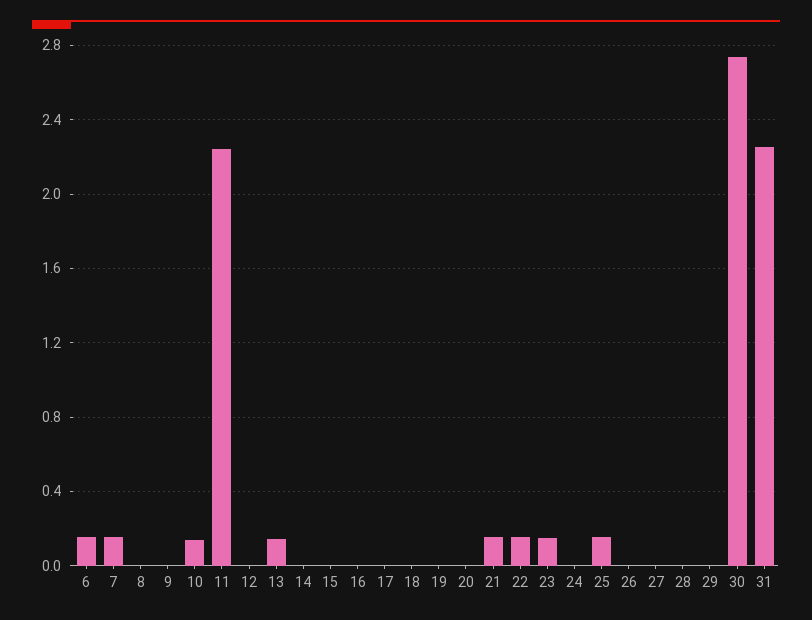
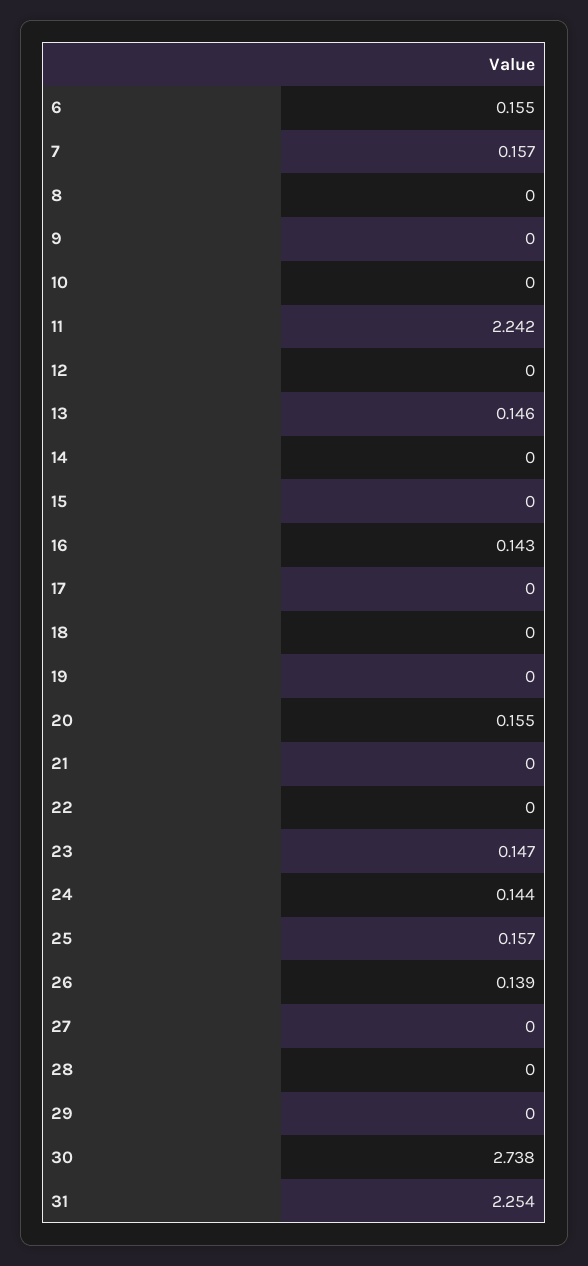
  {
    "6": 0.155,
    "7": 0.157,
    "8": 0,
    "9": 0,
-   "10": 0.15,
+   "10": 0,
    "11": 2.242,
    "12": 0,
    "13": 0.146,
    "14": 0,
    "15": 0,
-   "16": 0,
+   "16": 0.143,
    "17": 0,
    "18": 0,
    "19": 0,
-   "20": 0,
+   "20": 0.155,
-   "21": 0.15,
+   "21": 0,
-   "22": 0.15,
+   "22": 0,
    "23": 0.147,
-   "24": 0,
+   "24": 0.144,
    "25": 0.157,
-   "26": 0,
+   "26": 0.139,
    "27": 0,
    "28": 0,
    "29": 0,
    "30": 2.738,
    "31": 2.254
  }

